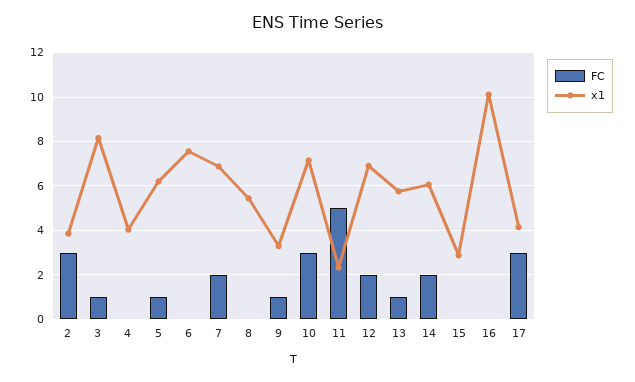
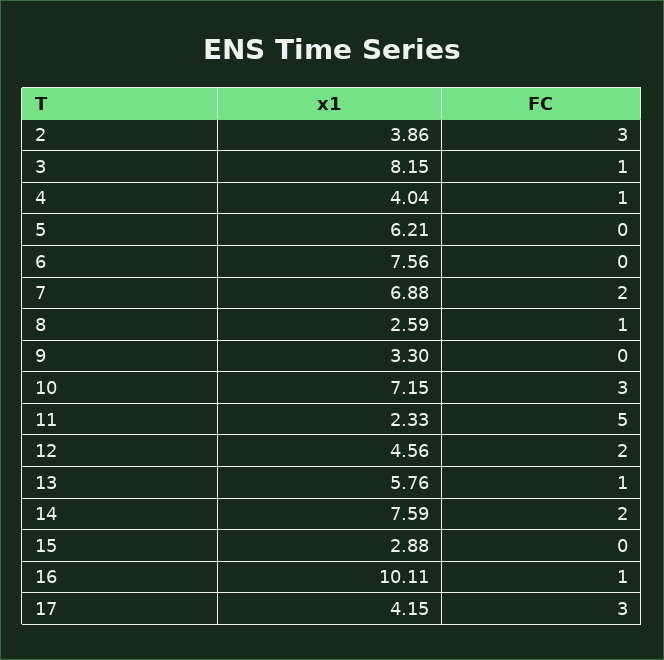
  {
    "FC": {
      "2": 3,
      "3": 1,
-     "4": 0,
+     "4": 1,
-     "5": 1,
+     "5": 0,
      "6": 0,
      "7": 2,
-     "8": 0,
+     "8": 1,
-     "9": 1,
+     "9": 0,
      "10": 3,
      "11": 5,
      "12": 2,
      "13": 1,
      "14": 2,
      "15": 0,
-     "16": 0,
+     "16": 1,
      "17": 3
    },
    "x1": {
      "2": 3.86,
      "3": 8.15,
      "4": 4.04,
      "5": 6.21,
      "6": 7.56,
      "7": 6.88,
-     "8": 5.5,
+     "8": 2.59,
      "9": 3.3,
      "10": 7.15,
      "11": 2.33,
-     "12": 7,
+     "12": 4.56,
      "13": 5.76,
-     "14": 6,
+     "14": 7.59,
      "15": 2.88,
      "16": 10.11,
      "17": 4.15
    }
  }

